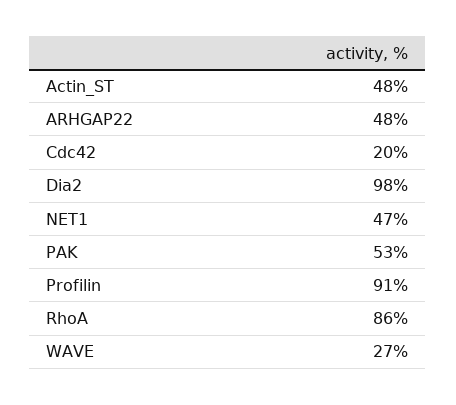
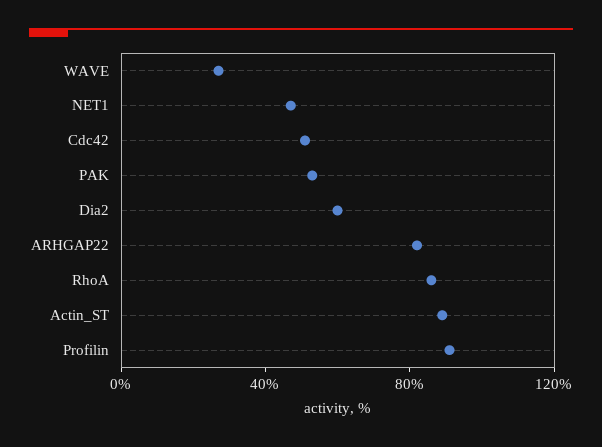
  {
-   "Actin_ST": 48,
+   "Actin_ST": 90,
-   "ARHGAP22": 48,
+   "ARHGAP22": 80,
-   "Cdc42": 20,
+   "Cdc42": 50,
-   "Dia2": 98,
+   "Dia2": 60,
    "NET1": 47,
    "PAK": 53,
    "Profilin": 91,
    "RhoA": 86,
    "WAVE": 27
  }

